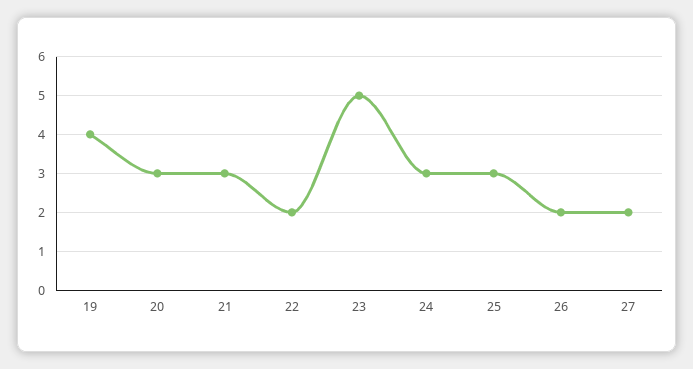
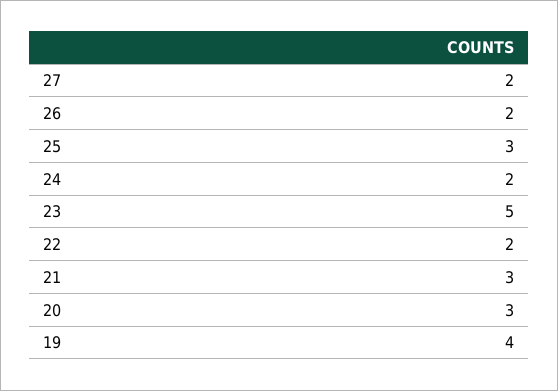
  {
    "19": 4,
    "20": 3,
    "21": 3,
    "22": 2,
    "23": 5,
-   "24": 3,
+   "24": 2,
    "25": 3,
    "26": 2,
    "27": 2
  }

